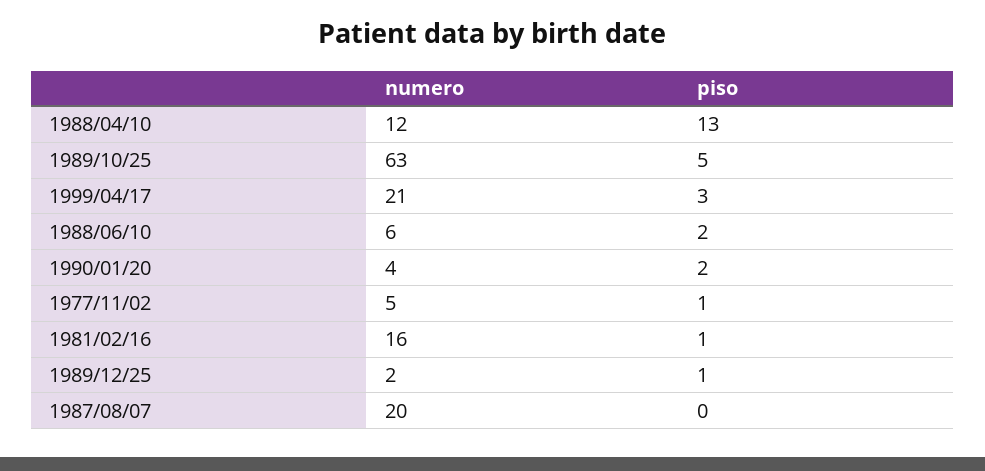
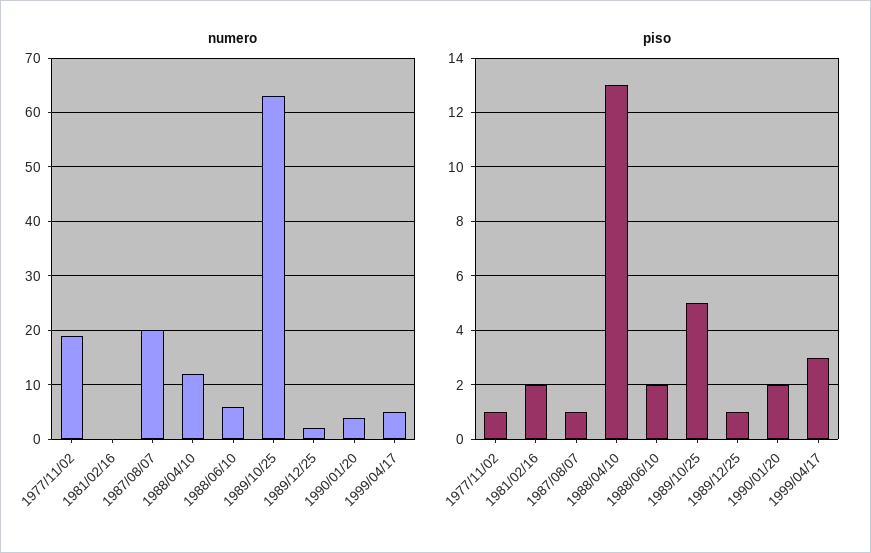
  {
    "numero": {
      "1988/04/10": 12,
      "1989/10/25": 63,
-     "1999/04/17": 21,
+     "1999/04/17": 5,
      "1988/06/10": 6,
      "1990/01/20": 4,
-     "1977/11/02": 5,
+     "1977/11/02": 20,
-     "1981/02/16": 16,
+     "1981/02/16": 0,
      "1989/12/25": 2,
      "1987/08/07": 20
    },
    "piso": {
      "1988/04/10": 13,
      "1989/10/25": 5,
      "1999/04/17": 3,
      "1988/06/10": 2,
      "1990/01/20": 2,
      "1977/11/02": 1,
-     "1981/02/16": 1,
+     "1981/02/16": 2,
      "1989/12/25": 1,
-     "1987/08/07": 0
+     "1987/08/07": 1
    }
  }

